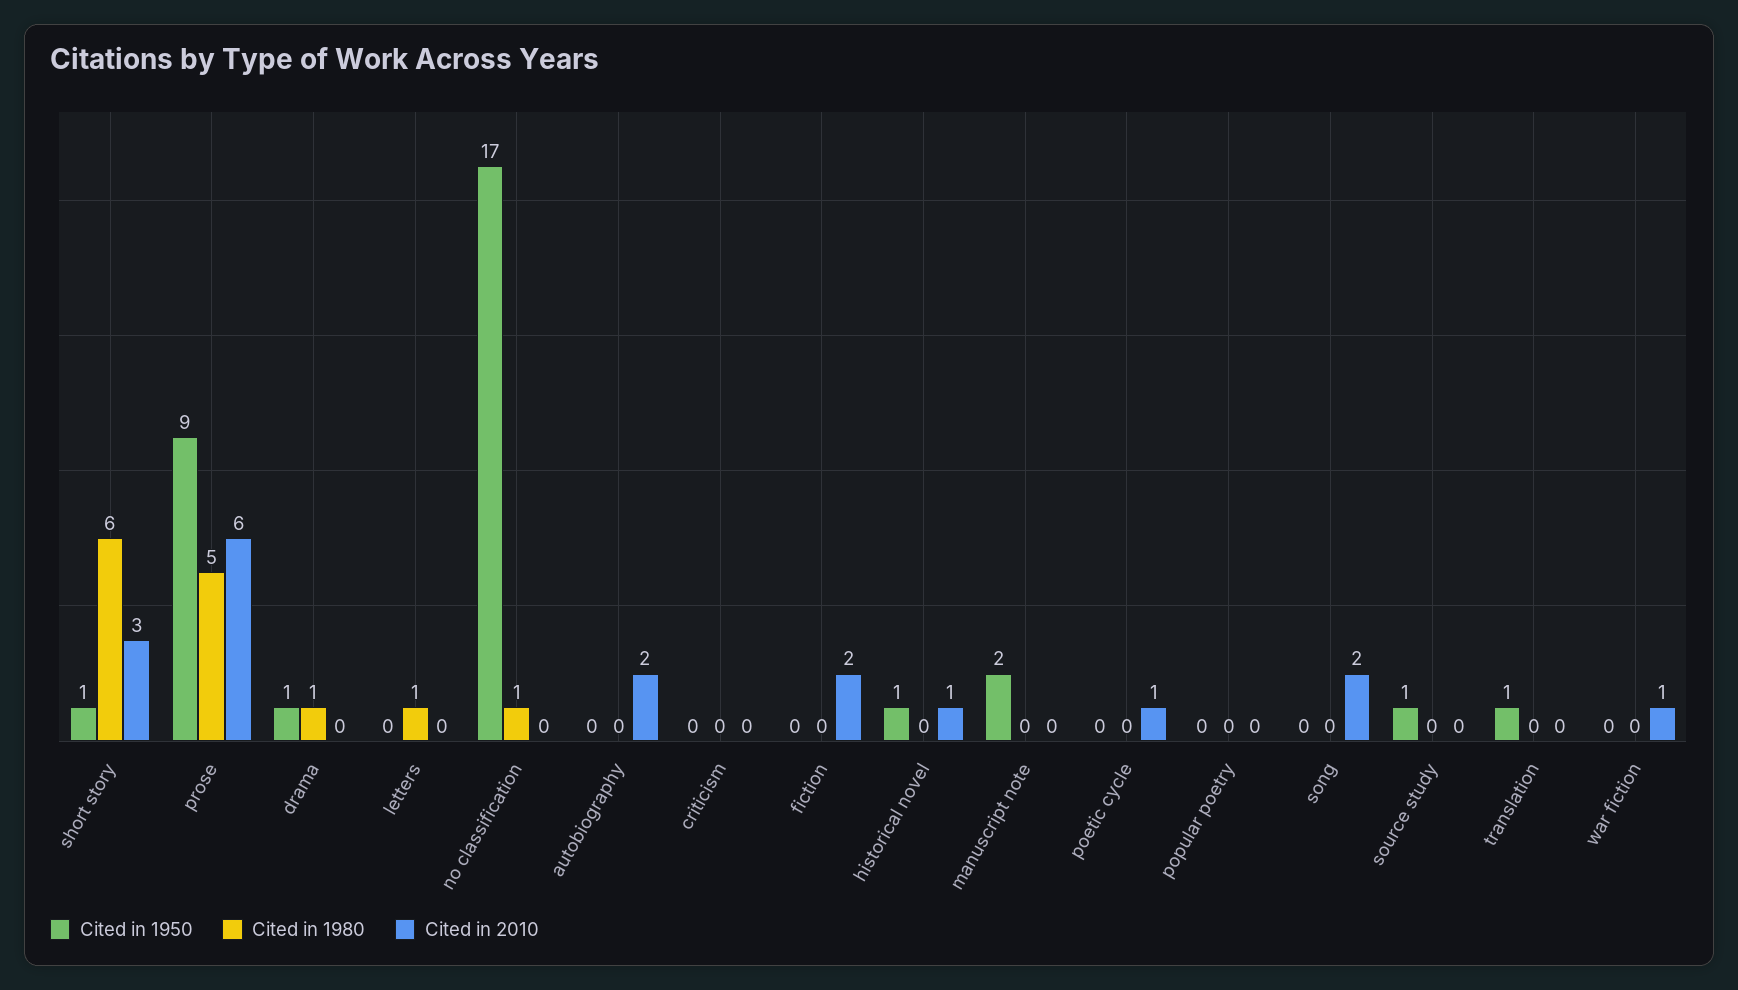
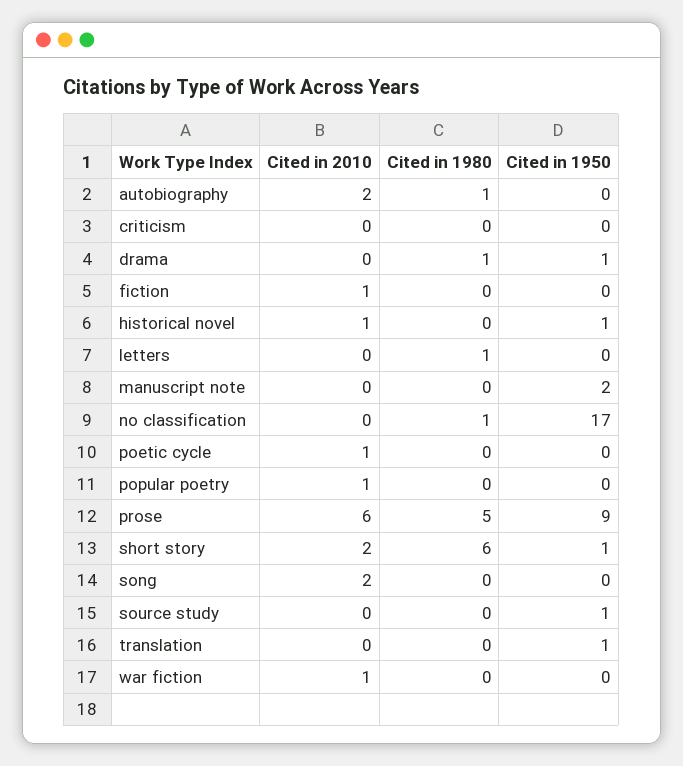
  {
    "Cited in 1950": {
      "short story": 1,
      "prose": 9,
      "drama": 1,
      "letters": 0,
      "no classification": 17,
      "autobiography": 0,
      "criticism": 0,
      "fiction": 0,
      "historical novel": 1,
      "manuscript note": 2,
      "poetic cycle": 0,
      "popular poetry": 0,
      "song": 0,
      "source study": 1,
      "translation": 1,
      "war fiction": 0
    },
    "Cited in 1980": {
      "short story": 6,
      "prose": 5,
      "drama": 1,
      "letters": 1,
      "no classification": 1,
-     "autobiography": 0,
+     "autobiography": 1,
      "criticism": 0,
      "fiction": 0,
      "historical novel": 0,
      "manuscript note": 0,
      "poetic cycle": 0,
      "popular poetry": 0,
      "song": 0,
      "source study": 0,
      "translation": 0,
      "war fiction": 0
    },
    "Cited in 2010": {
-     "short story": 3,
+     "short story": 2,
      "prose": 6,
      "drama": 0,
      "letters": 0,
      "no classification": 0,
      "autobiography": 2,
      "criticism": 0,
-     "fiction": 2,
+     "fiction": 1,
      "historical novel": 1,
      "manuscript note": 0,
      "poetic cycle": 1,
-     "popular poetry": 0,
+     "popular poetry": 1,
      "song": 2,
      "source study": 0,
      "translation": 0,
      "war fiction": 1
    }
  }

